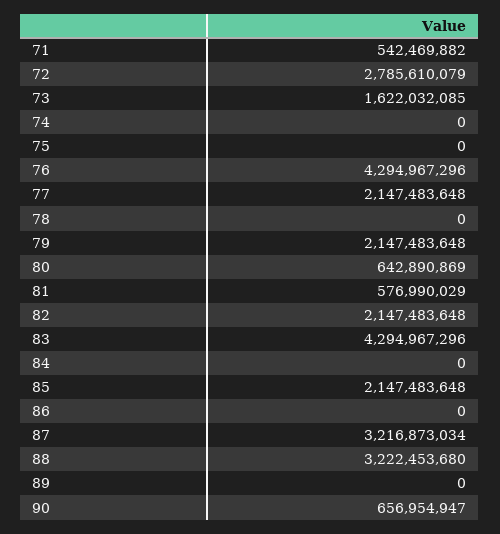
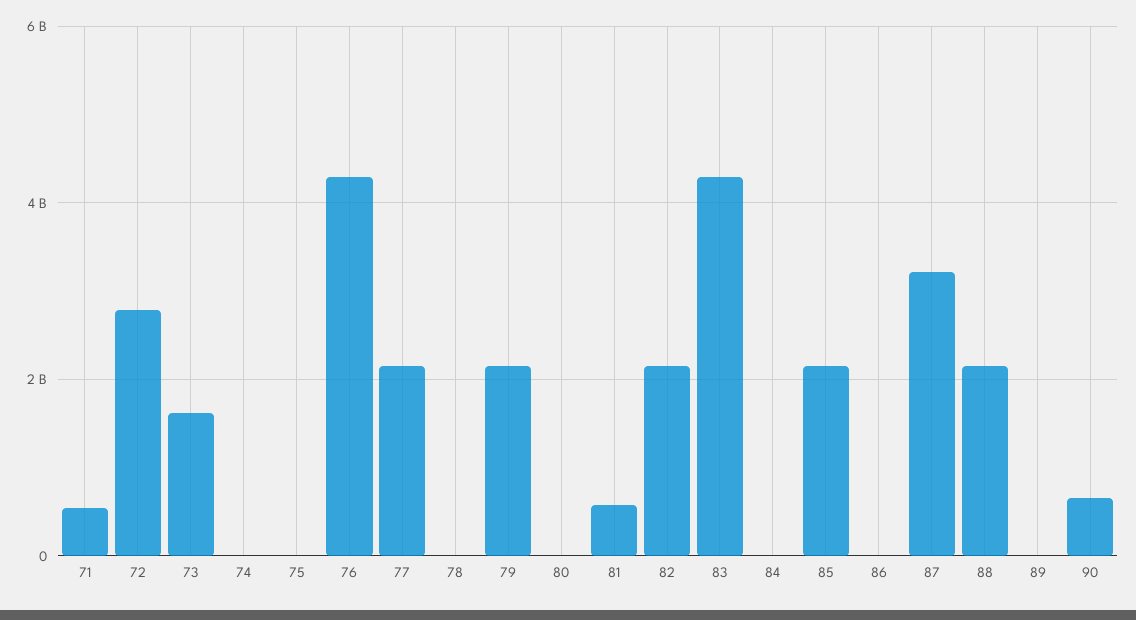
  {
    "71": 542469882,
    "72": 2785610079,
    "73": 1622032085,
    "74": 0,
    "75": 0,
    "76": 4294967296,
    "77": 2147483648,
    "78": 0,
    "79": 2147483648,
-   "80": 642890869,
+   "80": 0,
    "81": 576990029,
    "82": 2147483648,
    "83": 4294967296,
    "84": 0,
    "85": 2147483648,
    "86": 0,
    "87": 3216873034,
-   "88": 3222453680,
+   "88": 2200000000,
    "89": 0,
    "90": 656954947
  }

